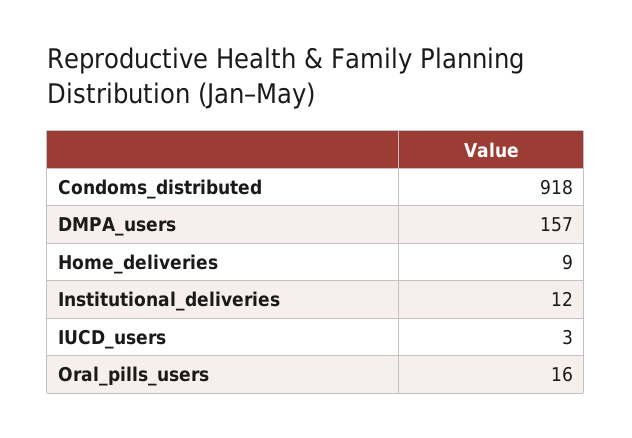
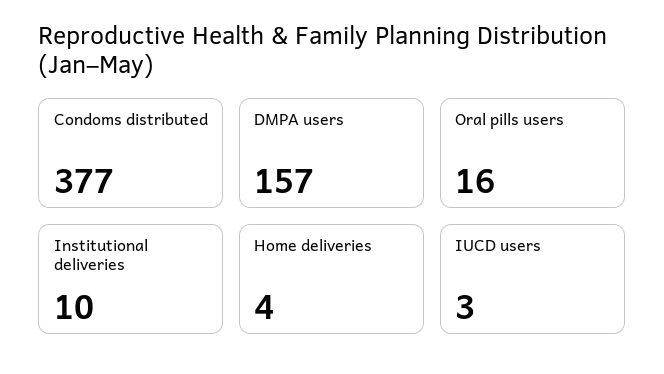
  {
-   "Condoms_distributed": 918,
+   "Condoms_distributed": 377,
    "DMPA_users": 157,
-   "Home_deliveries": 9,
+   "Home_deliveries": 4,
-   "Institutional_deliveries": 12,
+   "Institutional_deliveries": 10,
    "IUCD_users": 3,
    "Oral_pills_users": 16
  }

